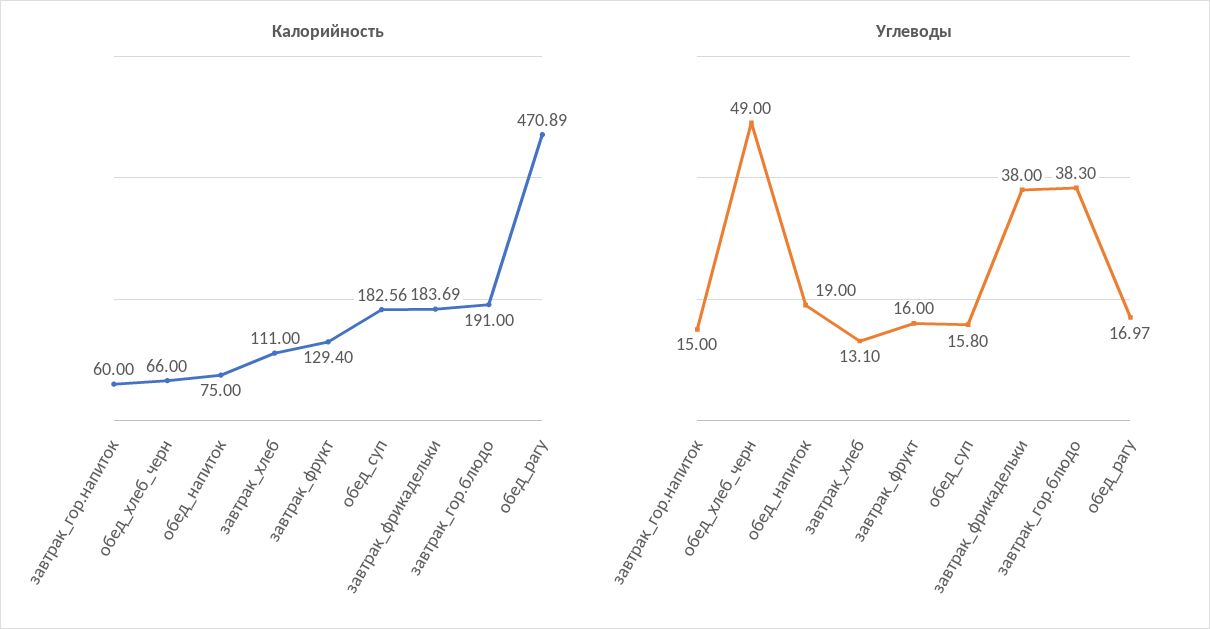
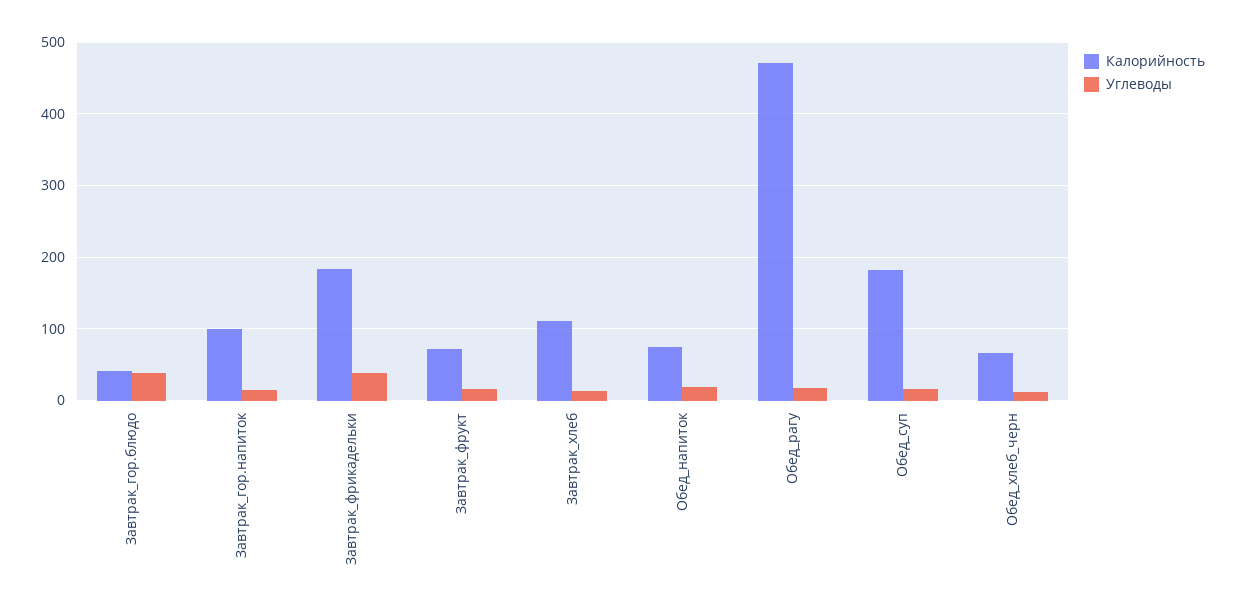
  {
    "Калорийность": {
-     "завтрак_гор.напиток": 60,
+     "завтрак_гор.напиток": 100,
      "обед_хлеб_черн": 66,
      "обед_напиток": 75,
      "завтрак_хлеб": 111,
-     "завтрак_фрукт": 129.4,
+     "завтрак_фрукт": 70,
      "обед_суп": 182.56,
      "завтрак_фрикадельки": 183.69,
-     "завтрак_гор.блюдо": 191,
+     "завтрак_гор.блюдо": 40,
      "обед_рагу": 470.89
    },
    "Углеводы": {
      "завтрак_гор.напиток": 15,
-     "обед_хлеб_черн": 49,
+     "обед_хлеб_черн": 10,
      "обед_напиток": 19,
      "завтрак_хлеб": 13.1,
      "завтрак_фрукт": 16,
      "обед_суп": 15.8,
      "завтрак_фрикадельки": 38,
      "завтрак_гор.блюдо": 38.3,
      "обед_рагу": 16.97
    }
  }

